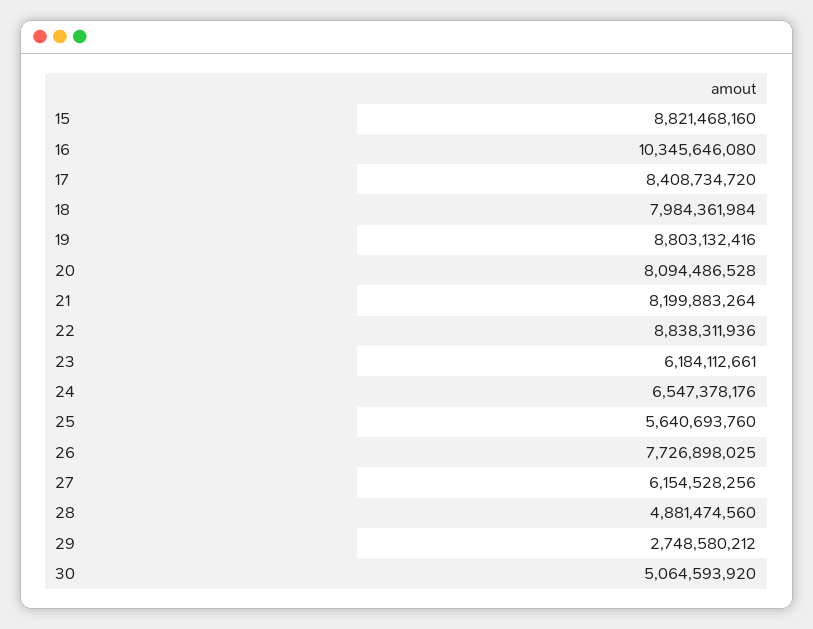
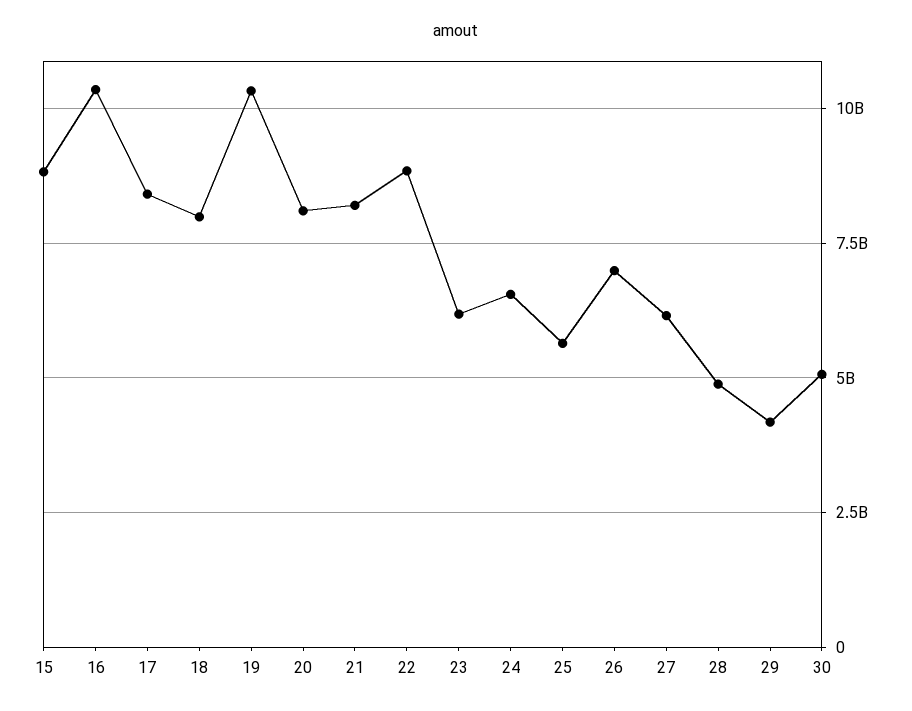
  {
    "15": 8821468160,
    "16": 10345646080,
    "17": 8408734720,
    "18": 7984361984,
-   "19": 8803132416,
+   "19": 10250000000,
    "20": 8094486528,
    "21": 8199883264,
    "22": 8838311936,
    "23": 6184112661,
    "24": 6547378176,
    "25": 5640693760,
-   "26": 7726898025,
+   "26": 7000000000,
    "27": 6154528256,
    "28": 4881474560,
-   "29": 2748580212,
+   "29": 4250000000,
    "30": 5064593920
  }

